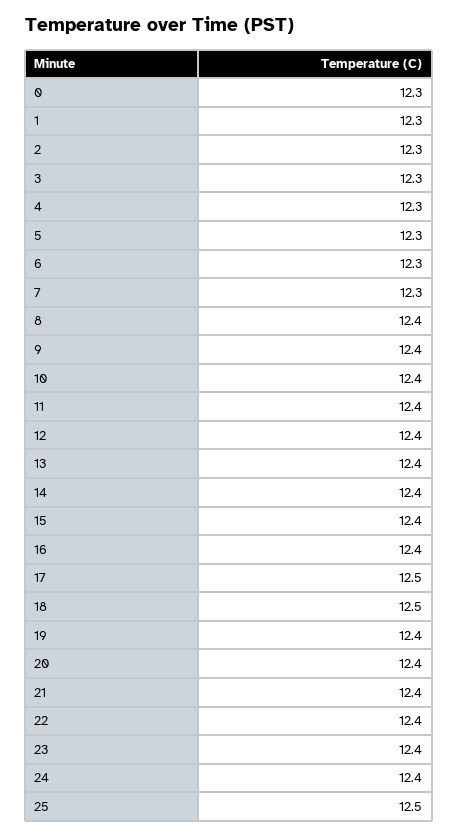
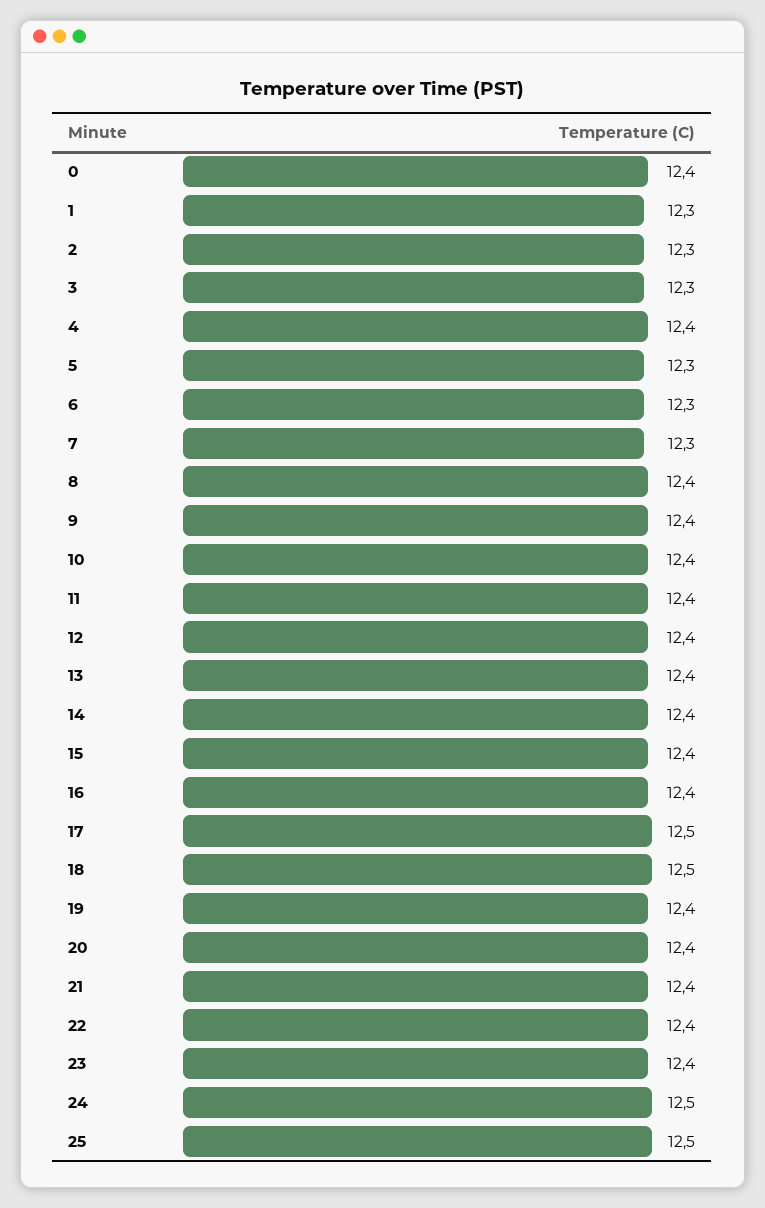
  {
-   "0": 12.3,
+   "0": 12.4,
    "1": 12.3,
    "2": 12.3,
    "3": 12.3,
-   "4": 12.3,
+   "4": 12.4,
    "5": 12.3,
    "6": 12.3,
    "7": 12.3,
    "8": 12.4,
    "9": 12.4,
    "10": 12.4,
    "11": 12.4,
    "12": 12.4,
    "13": 12.4,
    "14": 12.4,
    "15": 12.4,
    "16": 12.4,
    "17": 12.5,
    "18": 12.5,
    "19": 12.4,
    "20": 12.4,
    "21": 12.4,
    "22": 12.4,
    "23": 12.4,
-   "24": 12.4,
+   "24": 12.5,
    "25": 12.5
  }

